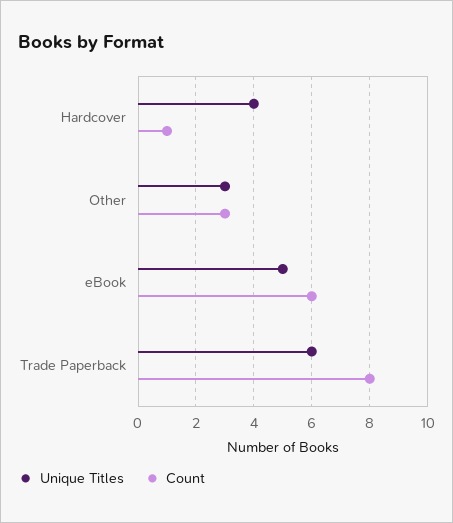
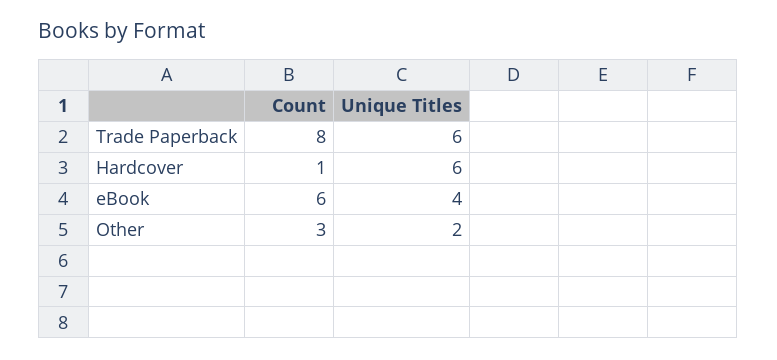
  {
    "Unique Titles": {
-     "Hardcover": 4,
+     "Hardcover": 6,
-     "Other": 3,
+     "Other": 2,
-     "eBook": 5,
+     "eBook": 4,
      "Trade Paperback": 6
    },
    "Count": {
      "Hardcover": 1,
      "Other": 3,
      "eBook": 6,
      "Trade Paperback": 8
    }
  }

